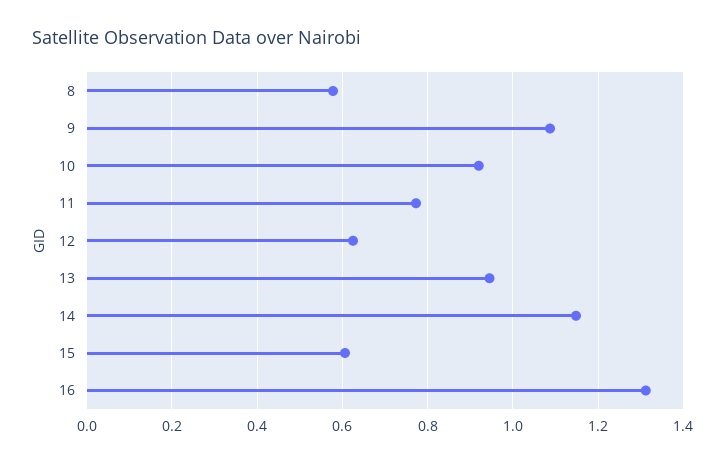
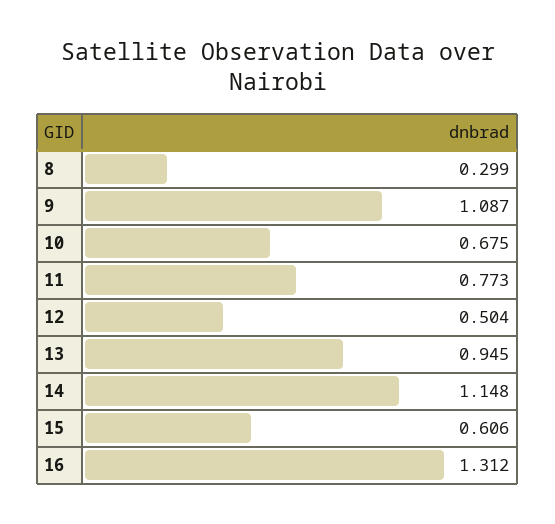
  {
-   "8": 0.58,
+   "8": 0.299,
    "9": 1.087,
-   "10": 0.92,
+   "10": 0.675,
    "11": 0.773,
-   "12": 0.62,
+   "12": 0.504,
    "13": 0.945,
    "14": 1.148,
    "15": 0.606,
    "16": 1.312
  }

